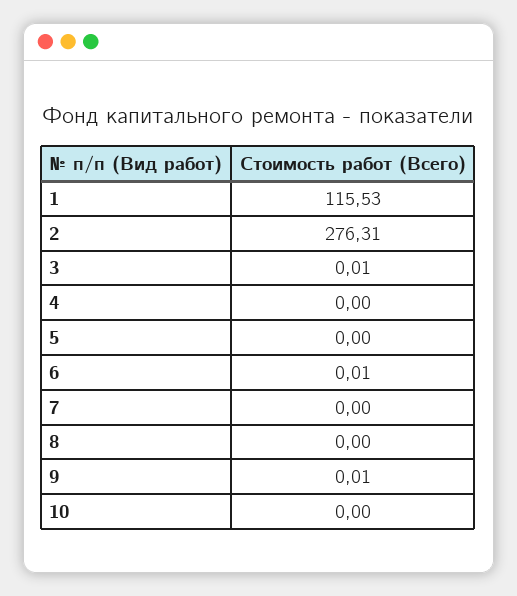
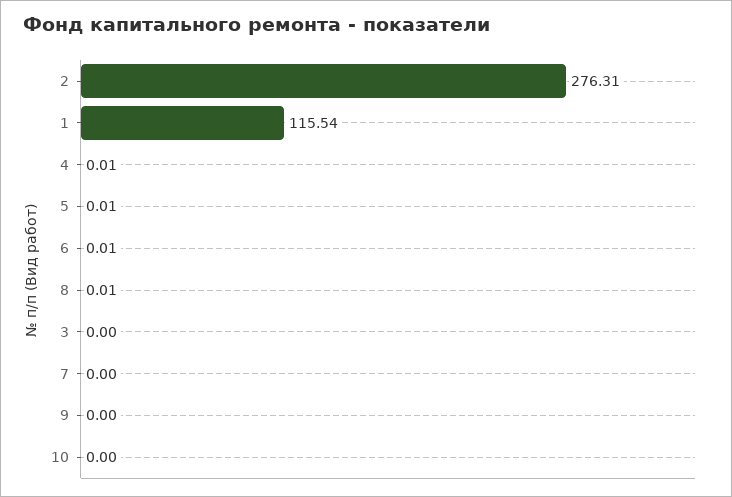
  {
-   "1": 115.53,
+   "1": 115.54,
    "2": 276.31,
-   "3": 0.01,
+   "3": 0,
-   "4": 0,
+   "4": 0.01,
-   "5": 0,
+   "5": 0.01,
    "6": 0.01,
    "7": 0,
-   "8": 0,
+   "8": 0.01,
-   "9": 0.01,
+   "9": 0,
    "10": 0
  }

